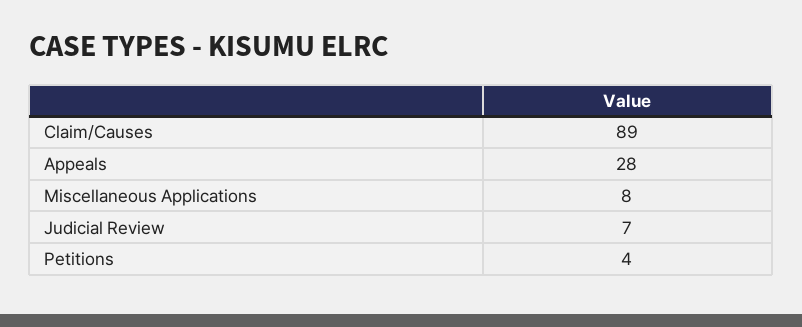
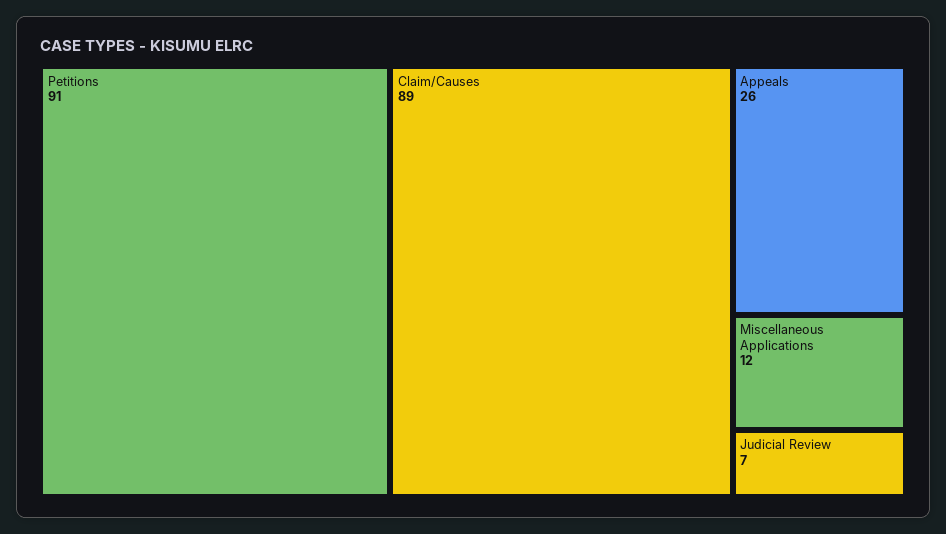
  {
    "Claim/Causes": 89,
-   "Appeals": 28,
+   "Appeals": 26,
-   "Miscellaneous Applications": 8,
+   "Miscellaneous Applications": 12,
    "Judicial Review": 7,
-   "Petitions": 4
+   "Petitions": 91
  }

